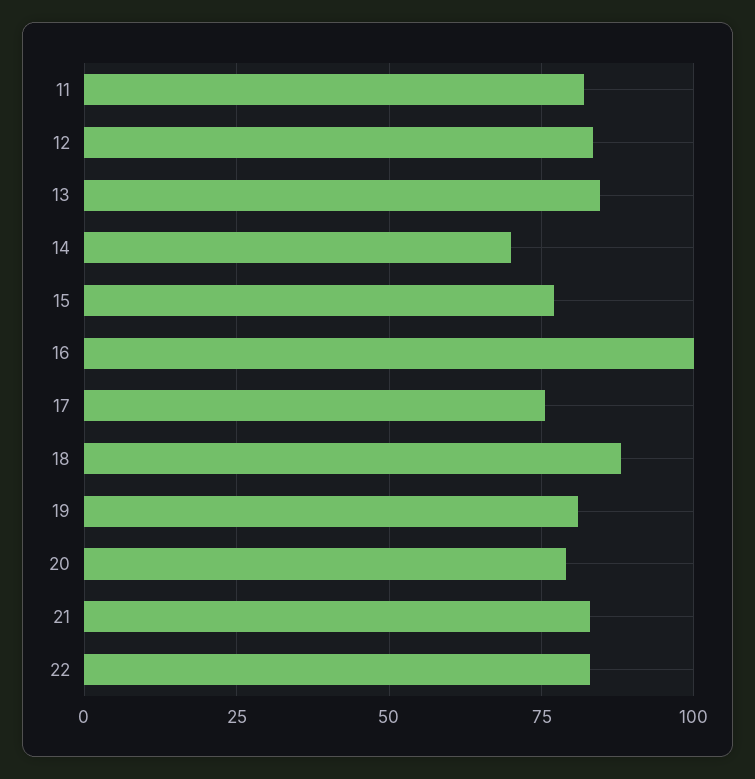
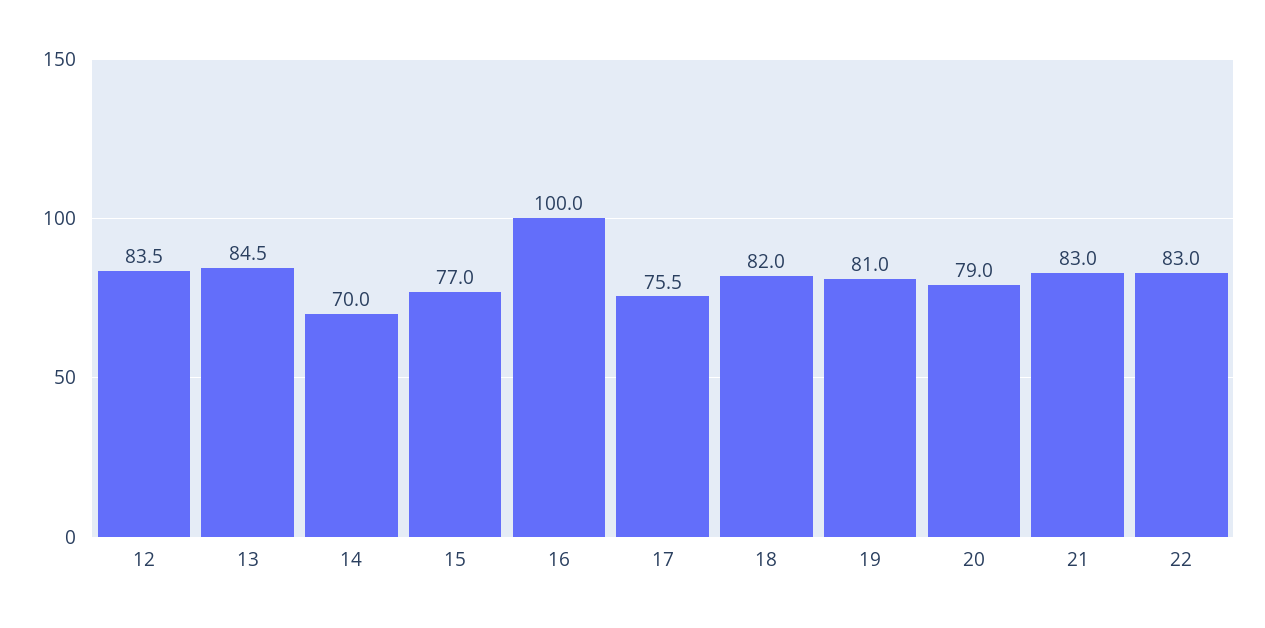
  {
-   "11": 82.5,
    "12": 83.5,
    "13": 84.5,
    "14": 70,
    "15": 77,
    "16": 100,
    "17": 75.5,
-   "18": 87.5,
+   "18": 82,
    "19": 81,
    "20": 79,
    "21": 83,
    "22": 83
  }

